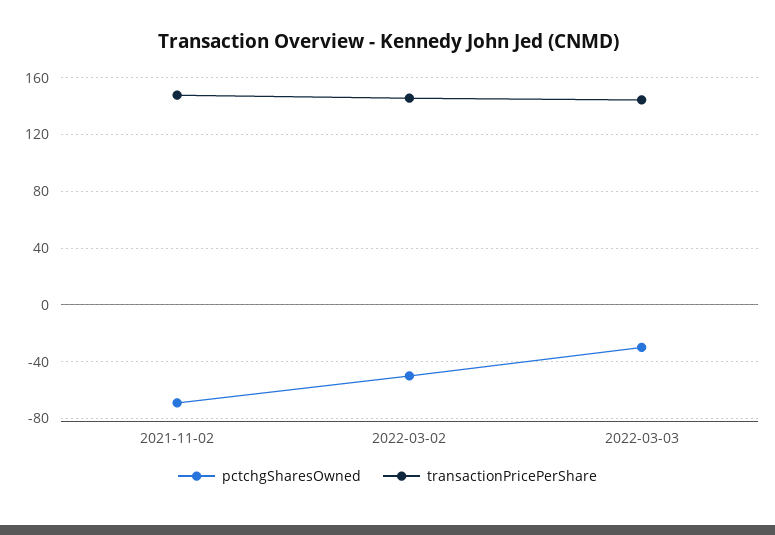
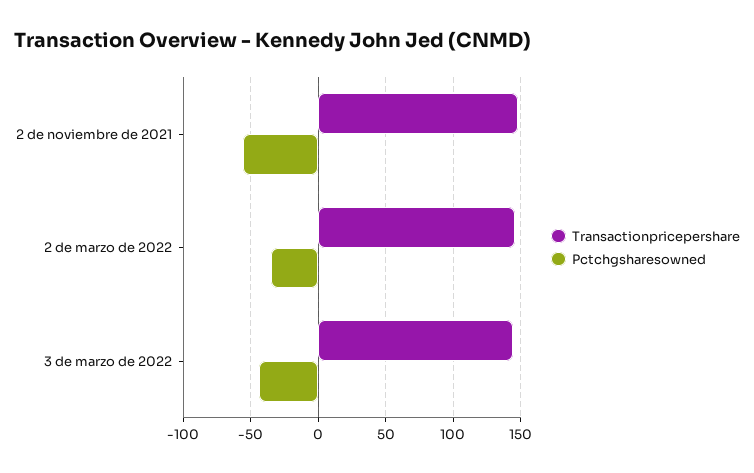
  {
    "pctchgSharesOwned": {
-     "2021-11-02": -70,
+     "2021-11-02": -55,
-     "2022-03-02": -50,
+     "2022-03-02": -35,
-     "2022-03-03": -30
+     "2022-03-03": -45
    },
    "transactionPricePerShare": {
      "2021-11-02": 150,
      "2022-03-02": 145,
      "2022-03-03": 145
    }
  }

